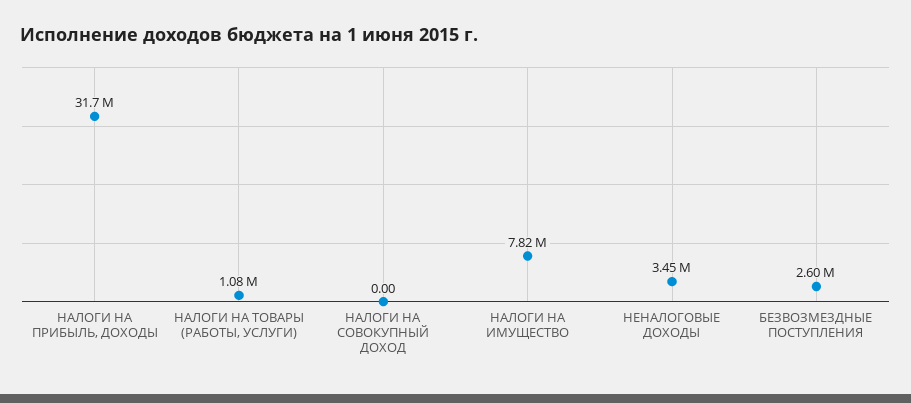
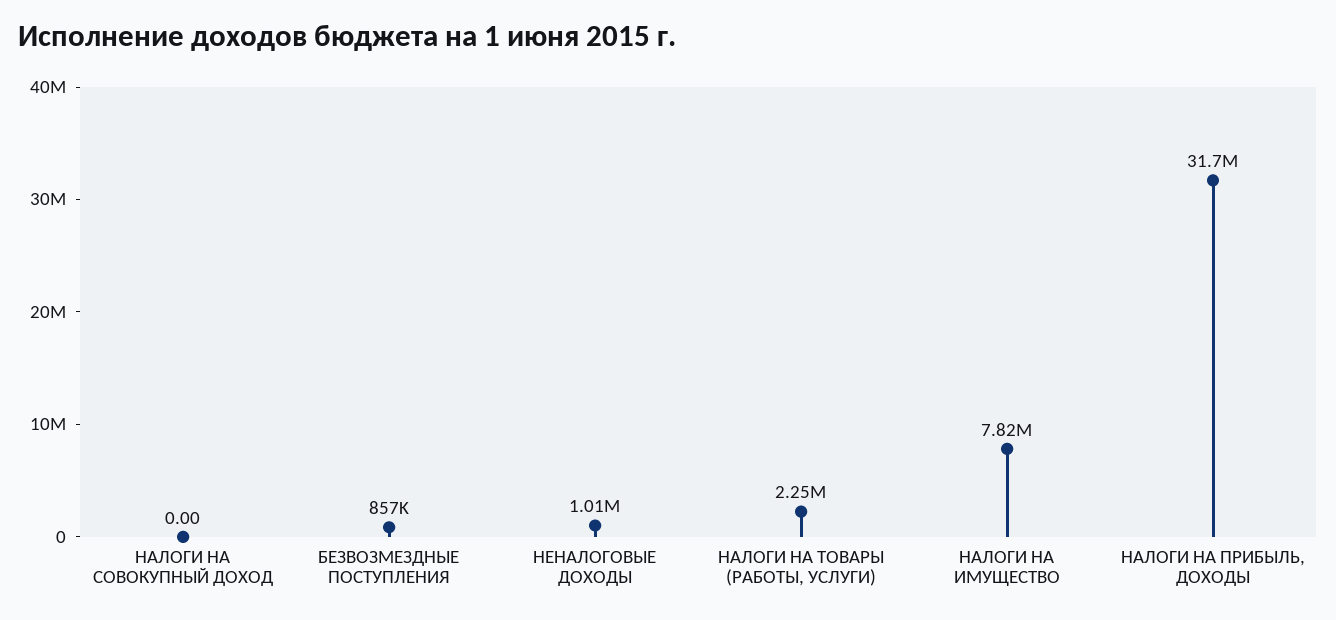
  {
    "НАЛОГИ НА ПРИБЫЛЬ, ДОХОДЫ": 31700000,
-   "НАЛОГИ НА ТОВАРЫ (РАБОТЫ, УСЛУГИ)": 1080000,
+   "НАЛОГИ НА ТОВАРЫ (РАБОТЫ, УСЛУГИ)": 2250000,
    "НАЛОГИ НА СОВОКУПНЫЙ ДОХОД": 0,
    "НАЛОГИ НА ИМУЩЕСТВО": 7820000,
-   "НЕНАЛОГОВЫЕ ДОХОДЫ": 3450000,
+   "НЕНАЛОГОВЫЕ ДОХОДЫ": 1010000,
-   "БЕЗВОЗМЕЗДНЫЕ ПОСТУПЛЕНИЯ": 2600000
+   "БЕЗВОЗМЕЗДНЫЕ ПОСТУПЛЕНИЯ": 857000
  }

